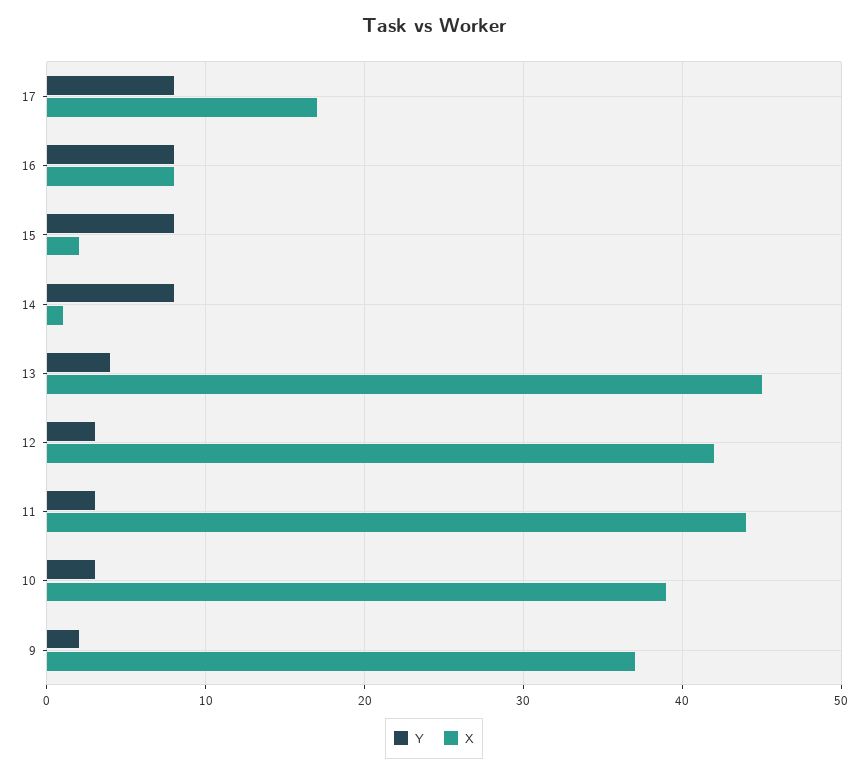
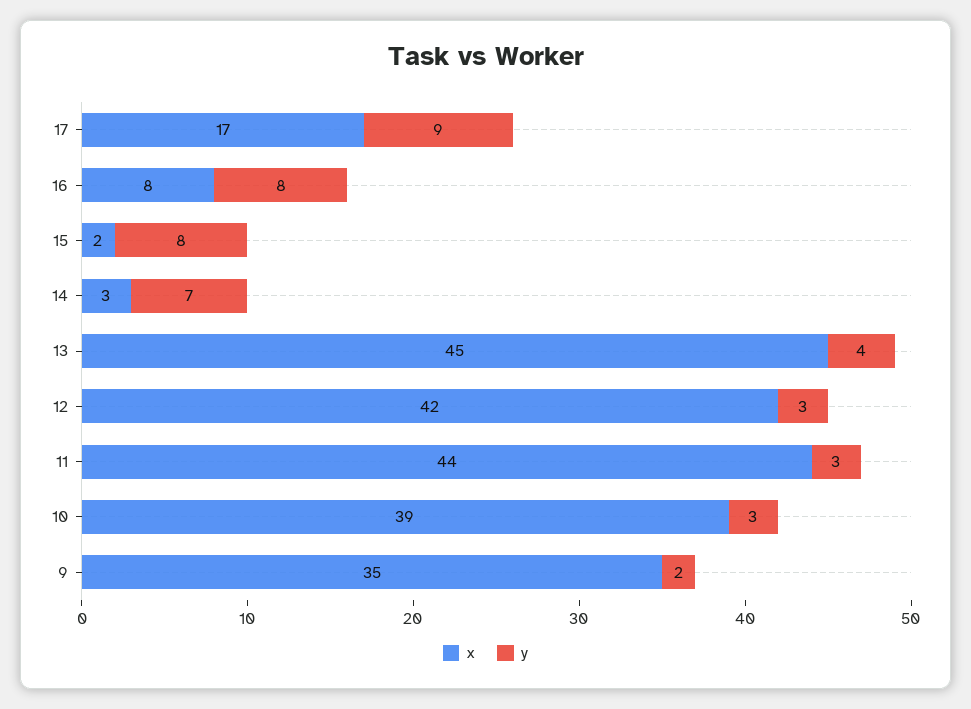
  {
    "Y": {
-     "17": 8,
+     "17": 9,
      "16": 8,
      "15": 8,
-     "14": 8,
+     "14": 7,
      "13": 4,
      "12": 3,
      "11": 3,
      "10": 3,
      "9": 2
    },
    "X": {
      "17": 17,
      "16": 8,
      "15": 2,
-     "14": 1,
+     "14": 3,
      "13": 45,
      "12": 42,
      "11": 44,
      "10": 39,
-     "9": 37
+     "9": 35
    }
  }

